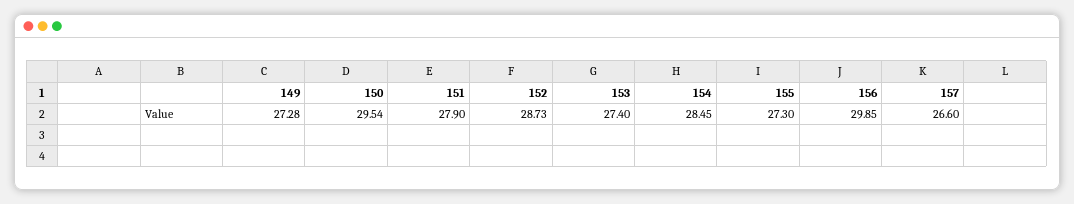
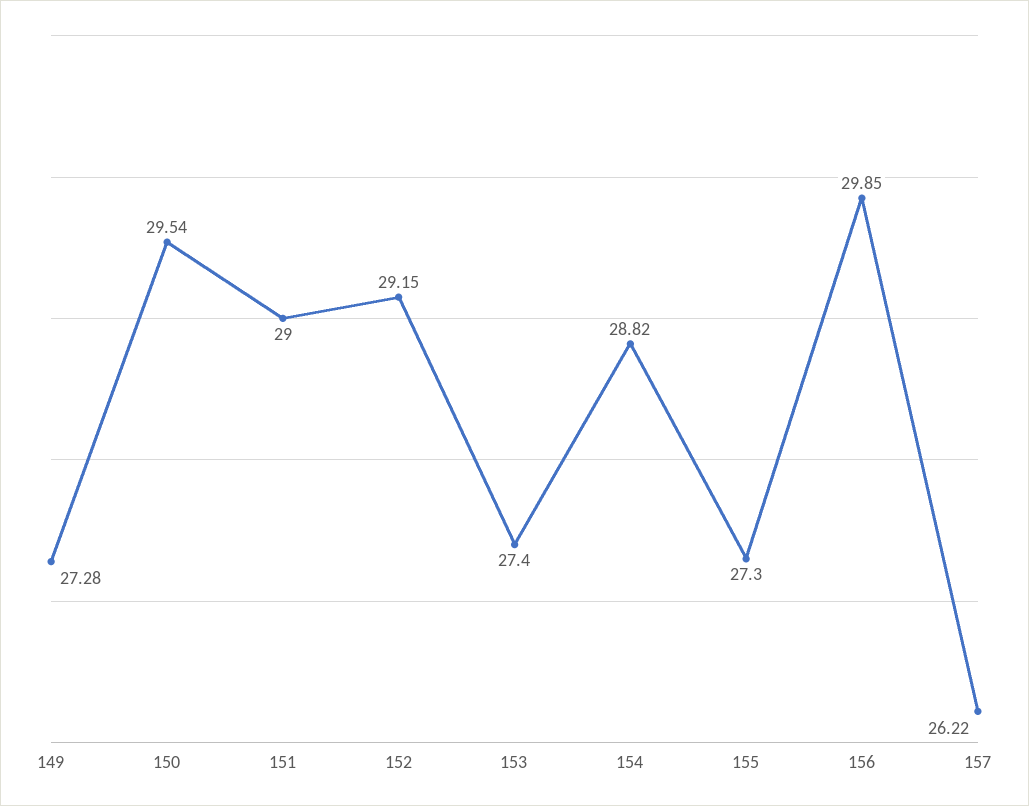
  {
    "149": 27.28,
    "150": 29.54,
-   "151": 27.9,
+   "151": 29,
-   "152": 28.73,
+   "152": 29.15,
    "153": 27.4,
-   "154": 28.45,
+   "154": 28.82,
    "155": 27.3,
    "156": 29.85,
-   "157": 26.6
+   "157": 26.22
  }

